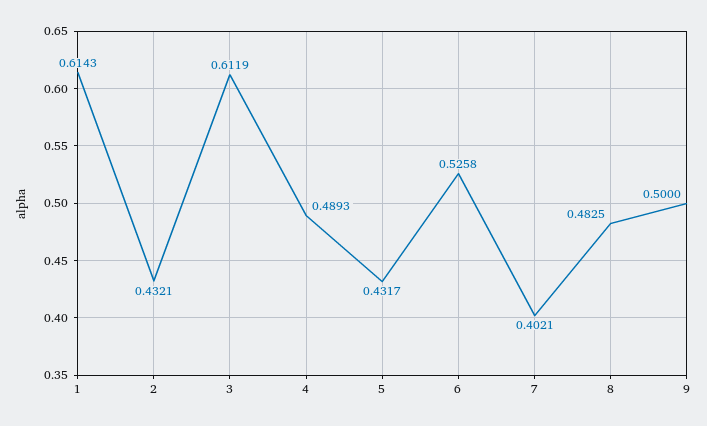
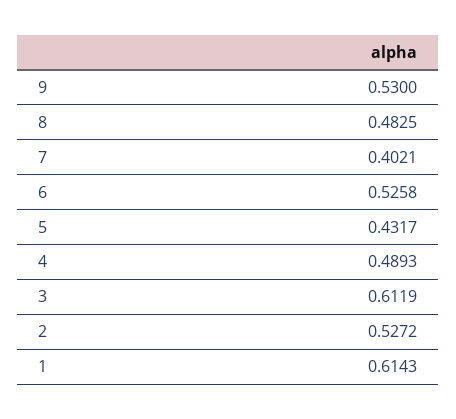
  {
    "1": 0.6143,
-   "2": 0.4321,
+   "2": 0.5272,
    "3": 0.6119,
    "4": 0.4893,
    "5": 0.4317,
    "6": 0.5258,
    "7": 0.4021,
    "8": 0.4825,
-   "9": 0.5
+   "9": 0.53
  }

